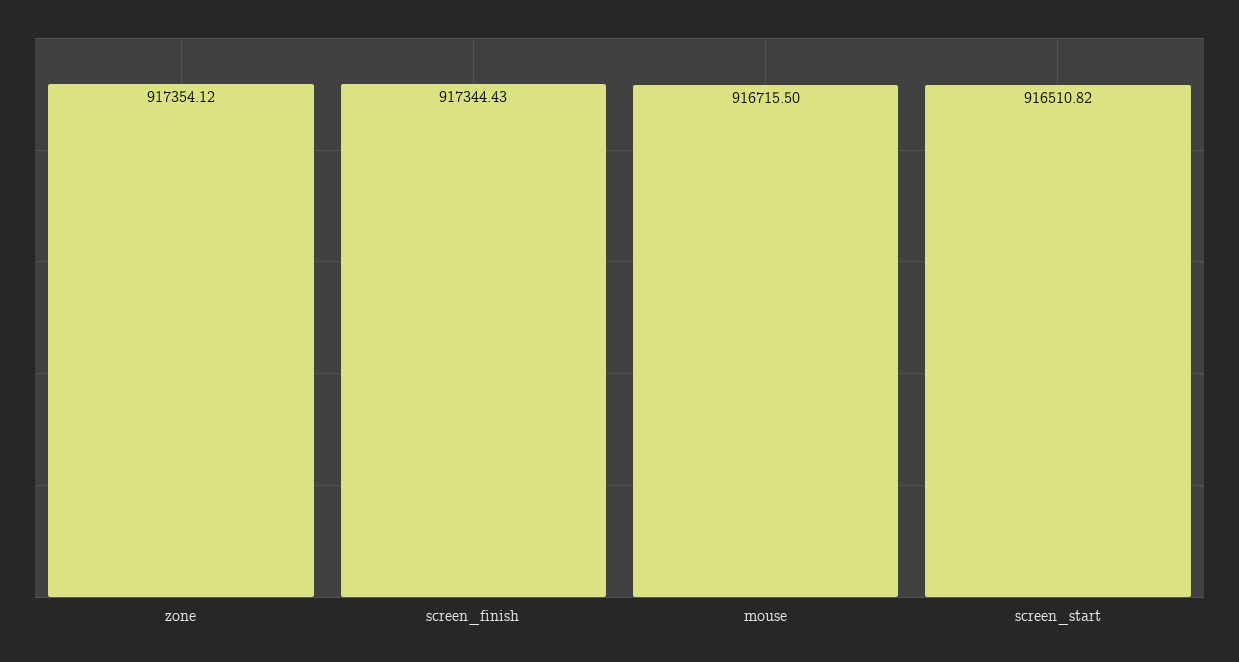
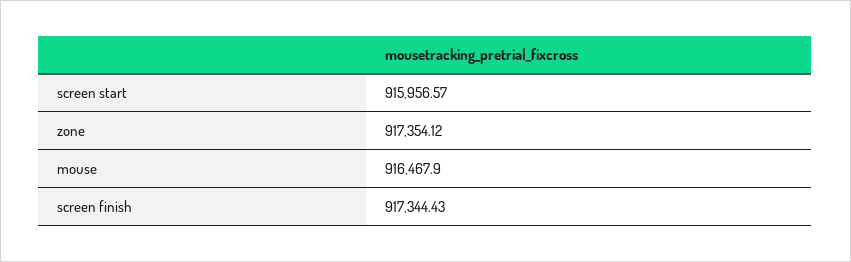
  {
    "zone": 917354.12,
    "screen_finish": 917344.43,
-   "mouse": 916715.5,
+   "mouse": 916467.9,
-   "screen_start": 916510.82
+   "screen_start": 915956.57
  }

